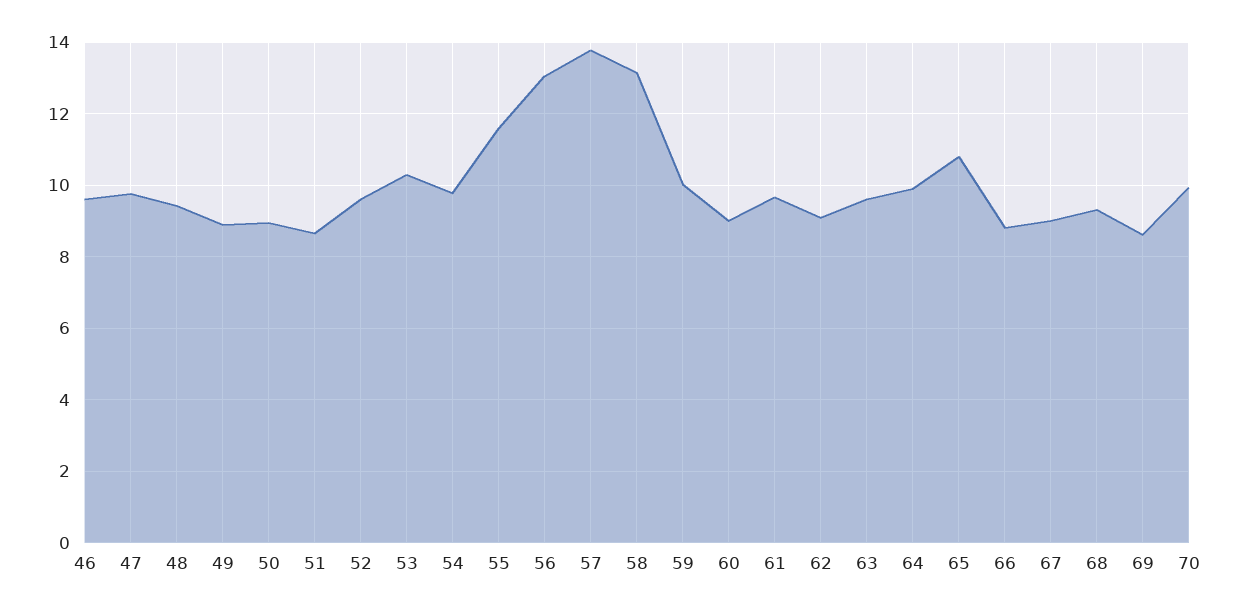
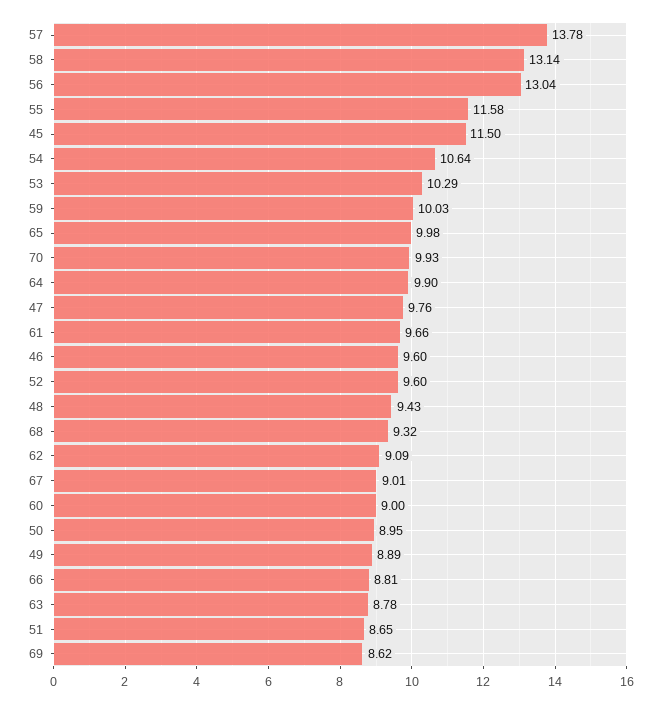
  {
    "46": 9.6,
    "47": 9.76,
    "48": 9.43,
    "49": 8.89,
    "50": 8.95,
    "51": 8.65,
    "52": 9.6,
    "53": 10.29,
-   "54": 9.8,
+   "54": 10.64,
    "55": 11.58,
    "56": 13.04,
    "57": 13.78,
    "58": 13.14,
    "59": 10.03,
    "60": 9,
    "61": 9.66,
    "62": 9.09,
-   "63": 9.6,
+   "63": 8.78,
    "64": 9.9,
-   "65": 10.8,
+   "65": 9.98,
    "66": 8.81,
    "67": 9.01,
    "68": 9.32,
    "69": 8.62,
-   "70": 9.93
+   "70": 9.93,
+   "45": 11.5
  }

